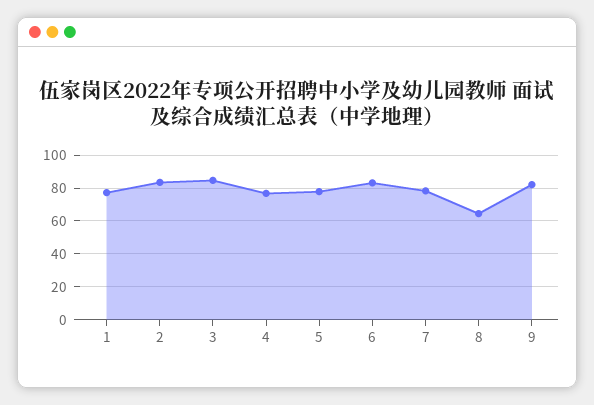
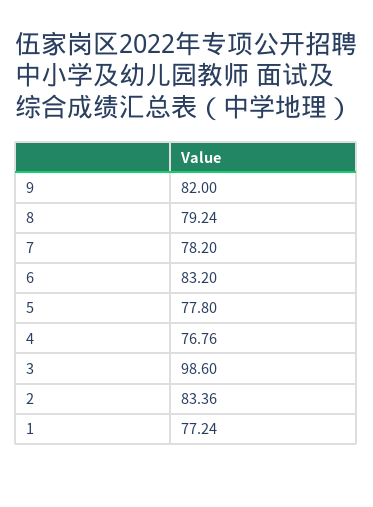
  {
    "1": 77.24,
    "2": 83.36,
-   "3": 85,
+   "3": 98.6,
    "4": 76.76,
    "5": 77.8,
    "6": 83.2,
    "7": 78.2,
-   "8": 65,
+   "8": 79.24,
    "9": 82
  }

